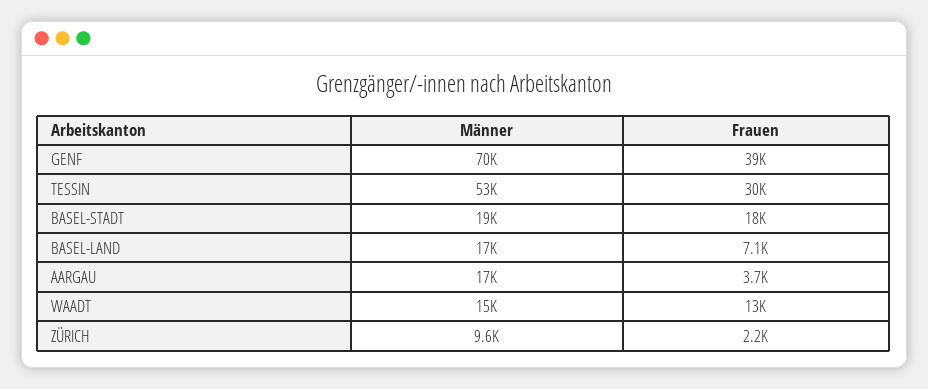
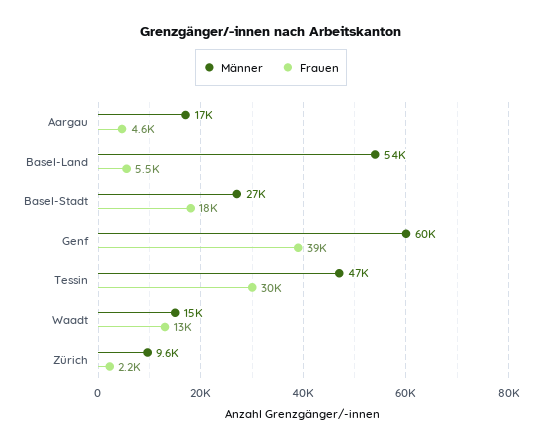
  {
    "Männer": {
-     "GENF": 70000,
+     "GENF": 60000,
-     "TESSIN": 53000,
+     "TESSIN": 47000,
-     "BASEL-STADT": 19000,
+     "BASEL-STADT": 27000,
-     "BASEL-LAND": 17000,
+     "BASEL-LAND": 54000,
      "AARGAU": 17000,
      "WAADT": 15000,
      "ZÜRICH": 9600
    },
    "Frauen": {
      "GENF": 39000,
      "TESSIN": 30000,
      "BASEL-STADT": 18000,
-     "BASEL-LAND": 7100,
+     "BASEL-LAND": 5500,
-     "AARGAU": 3700,
+     "AARGAU": 4600,
      "WAADT": 13000,
      "ZÜRICH": 2200
    }
  }

